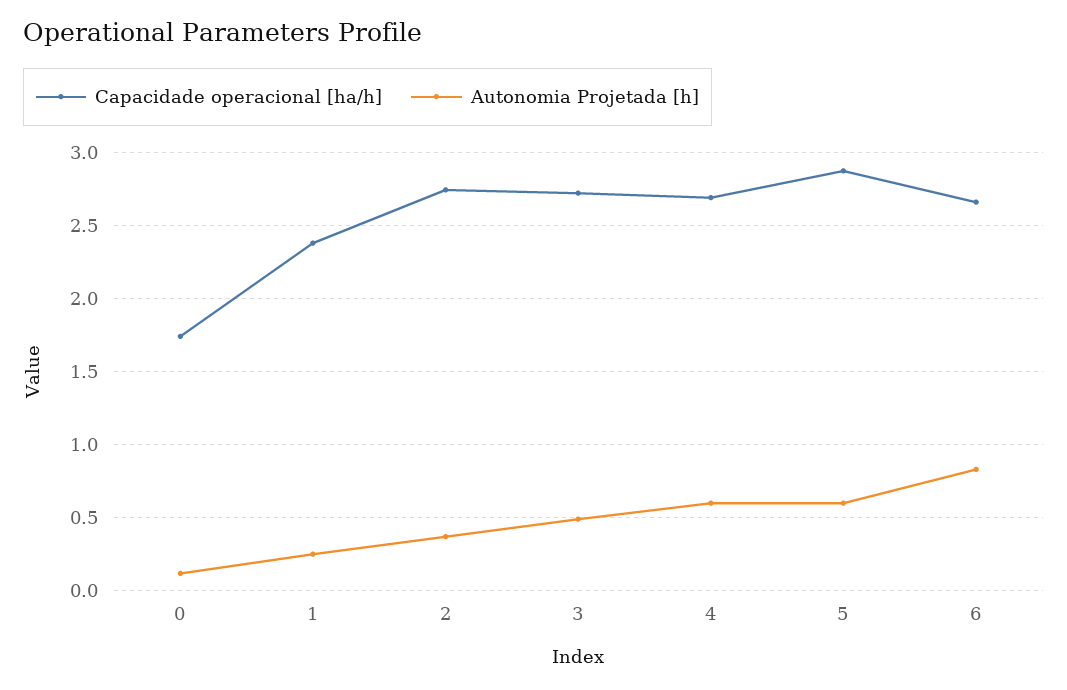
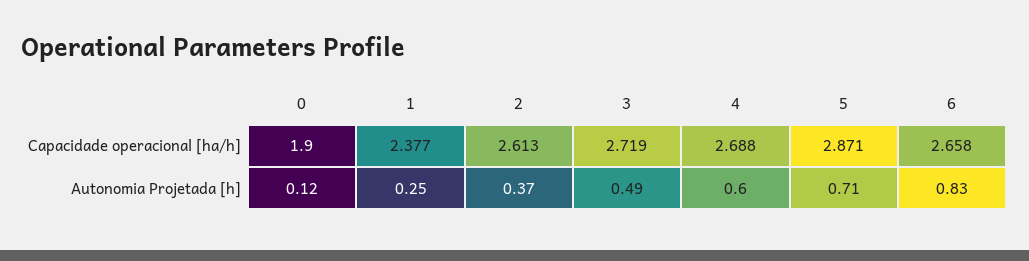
  {
    "Capacidade operacional [ha/h]": {
-     "0": 1.75,
+     "0": 1.9,
      "1": 2.377,
-     "2": 2.75,
+     "2": 2.613,
      "3": 2.719,
      "4": 2.688,
      "5": 2.871,
      "6": 2.658
    },
    "Autonomia Projetada [h]": {
      "0": 0.12,
      "1": 0.25,
      "2": 0.37,
      "3": 0.49,
      "4": 0.6,
-     "5": 0.6,
+     "5": 0.71,
      "6": 0.83
    }
  }

